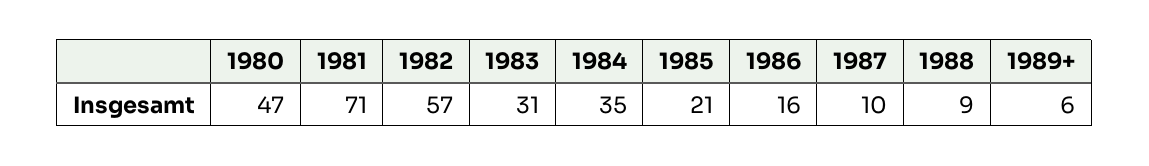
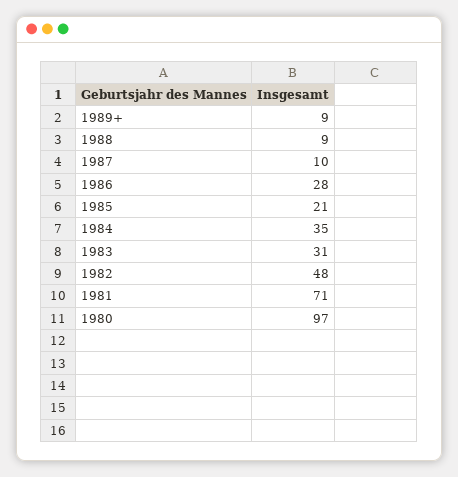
  {
-   "1980": 47,
+   "1980": 97,
    "1981": 71,
-   "1982": 57,
+   "1982": 48,
    "1983": 31,
    "1984": 35,
    "1985": 21,
-   "1986": 16,
+   "1986": 28,
    "1987": 10,
    "1988": 9,
-   "1989+": 6
+   "1989+": 9
  }

